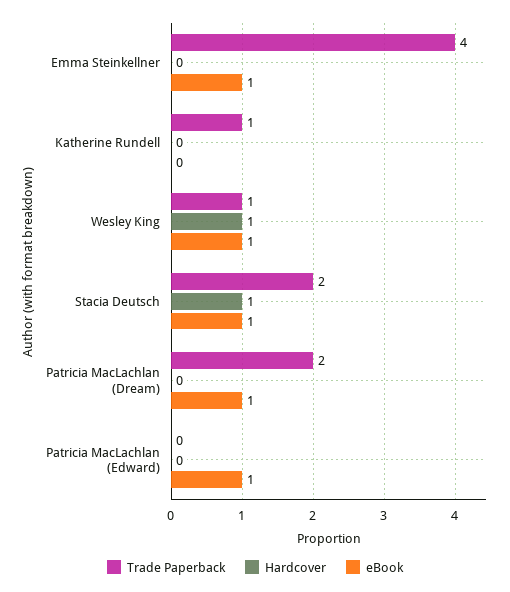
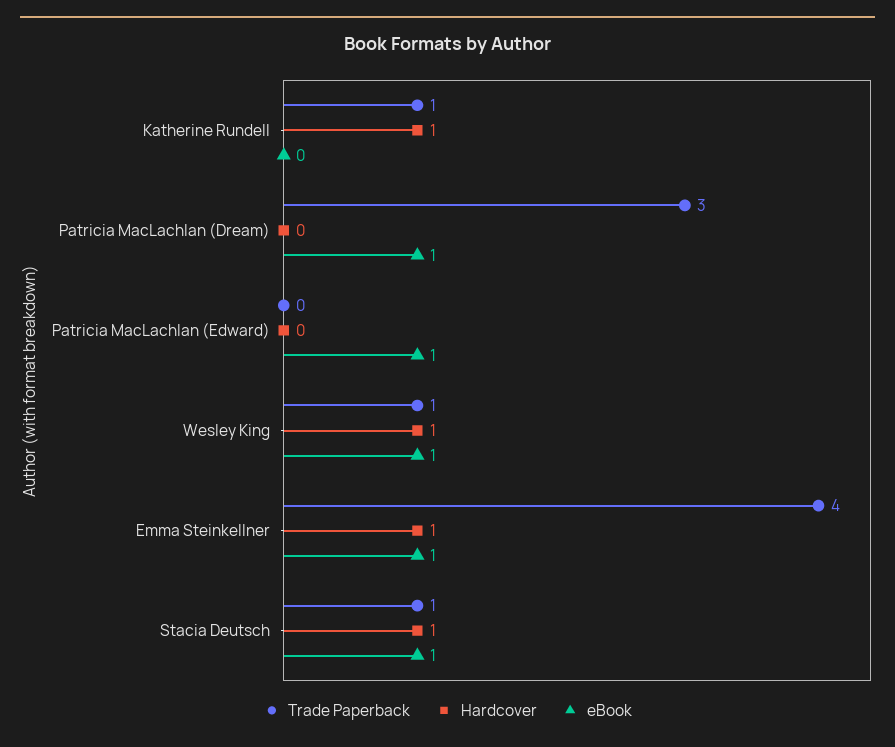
  {
    "Trade Paperback": {
      "Emma Steinkellner": 4,
      "Katherine Rundell": 1,
      "Wesley King": 1,
-     "Stacia Deutsch": 2,
+     "Stacia Deutsch": 1,
-     "Patricia MacLachlan (Dream)": 2,
+     "Patricia MacLachlan (Dream)": 3,
      "Patricia MacLachlan (Edward)": 0
    },
    "Hardcover": {
-     "Emma Steinkellner": 0,
+     "Emma Steinkellner": 1,
-     "Katherine Rundell": 0,
+     "Katherine Rundell": 1,
      "Wesley King": 1,
      "Stacia Deutsch": 1,
      "Patricia MacLachlan (Dream)": 0,
      "Patricia MacLachlan (Edward)": 0
    },
    "eBook": {
      "Emma Steinkellner": 1,
      "Katherine Rundell": 0,
      "Wesley King": 1,
      "Stacia Deutsch": 1,
      "Patricia MacLachlan (Dream)": 1,
      "Patricia MacLachlan (Edward)": 1
    }
  }

